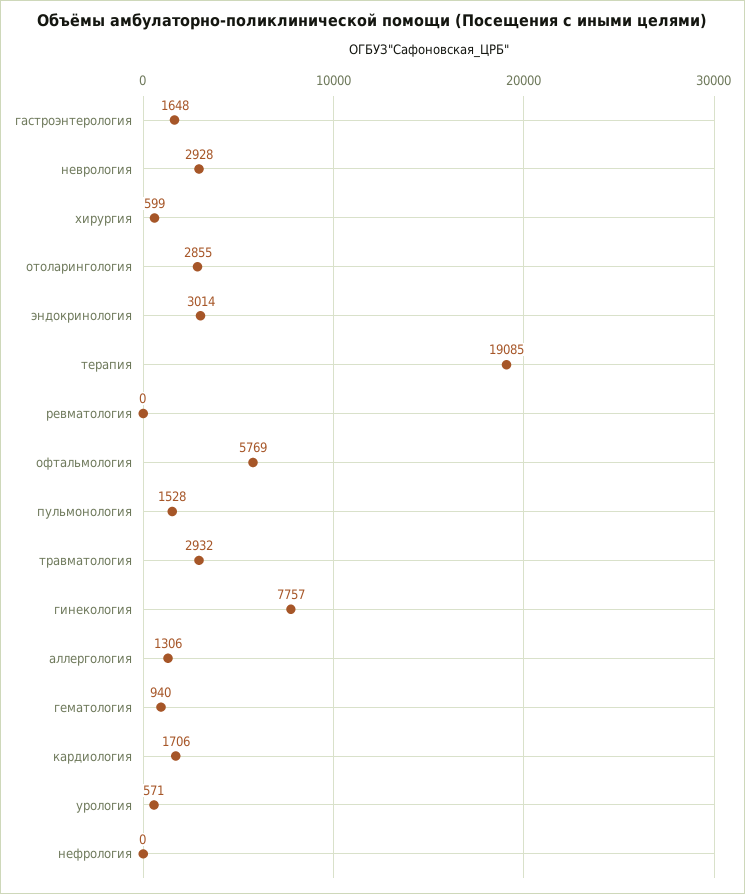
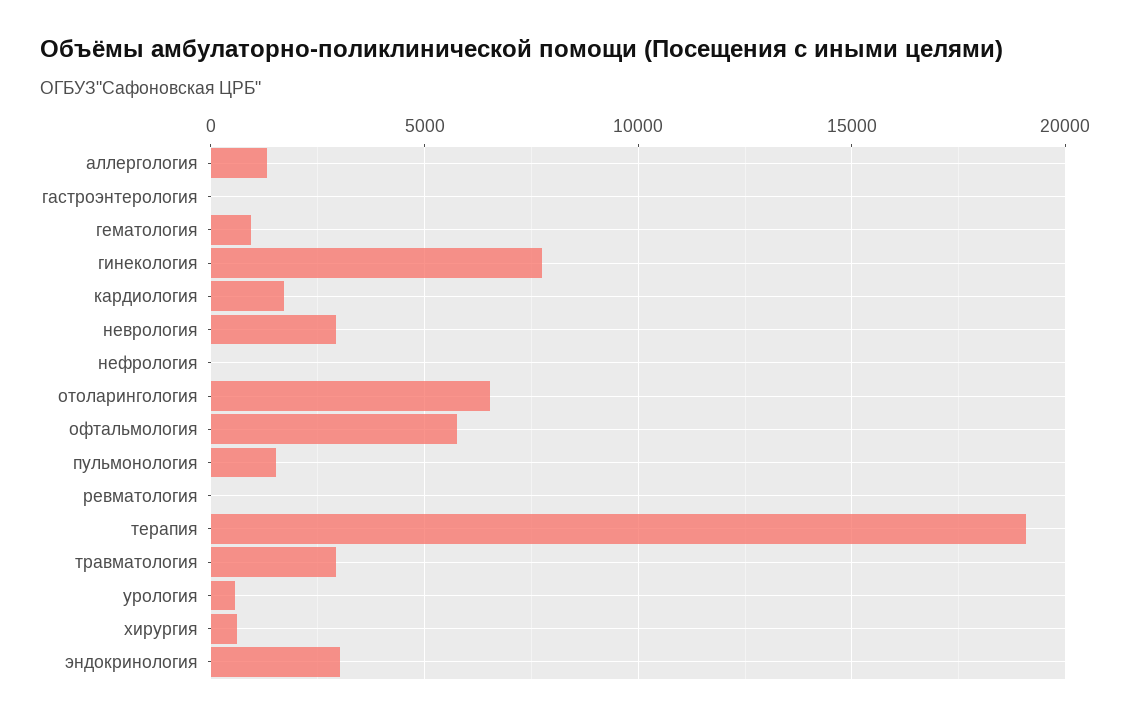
  {
-   "гастроэнтерология": 1648,
+   "гастроэнтерология": 0,
    "неврология": 2928,
    "хирургия": 599,
-   "отоларингология": 2855,
+   "отоларингология": 6500,
    "эндокринология": 3014,
    "терапия": 19085,
    "ревматология": 0,
    "офтальмология": 5769,
    "пульмонология": 1528,
    "травматология": 2932,
    "гинекология": 7757,
    "аллергология": 1306,
    "гематология": 940,
    "кардиология": 1706,
    "урология": 571,
    "нефрология": 0
  }

